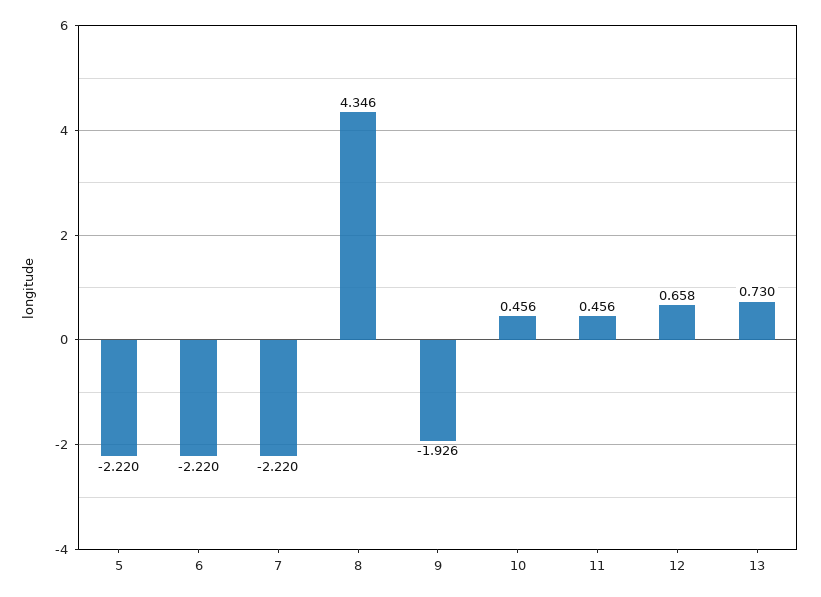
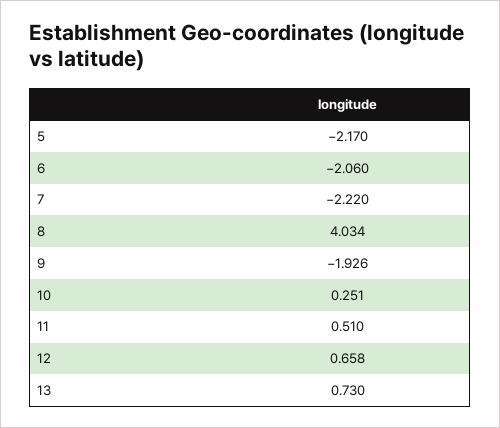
  {
-   "5": -2.22,
+   "5": -2.17,
-   "6": -2.22,
+   "6": -2.06,
    "7": -2.22,
-   "8": 4.346,
+   "8": 4.034,
    "9": -1.926,
-   "10": 0.456,
+   "10": 0.251,
-   "11": 0.456,
+   "11": 0.51,
    "12": 0.658,
    "13": 0.73
  }

